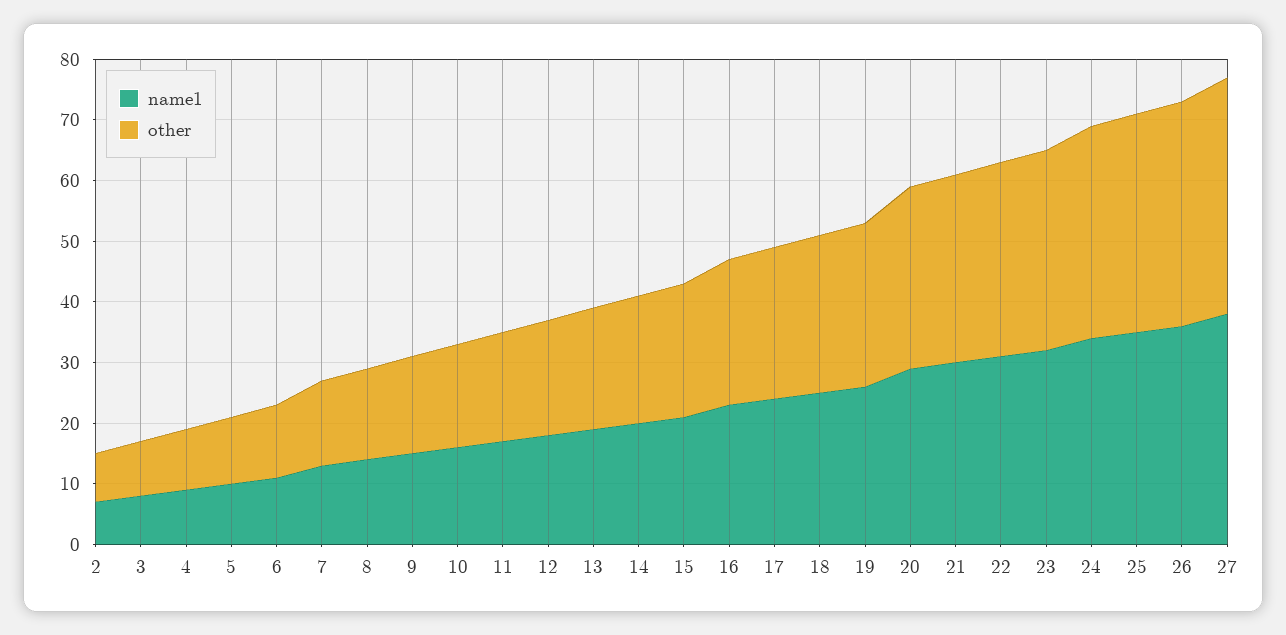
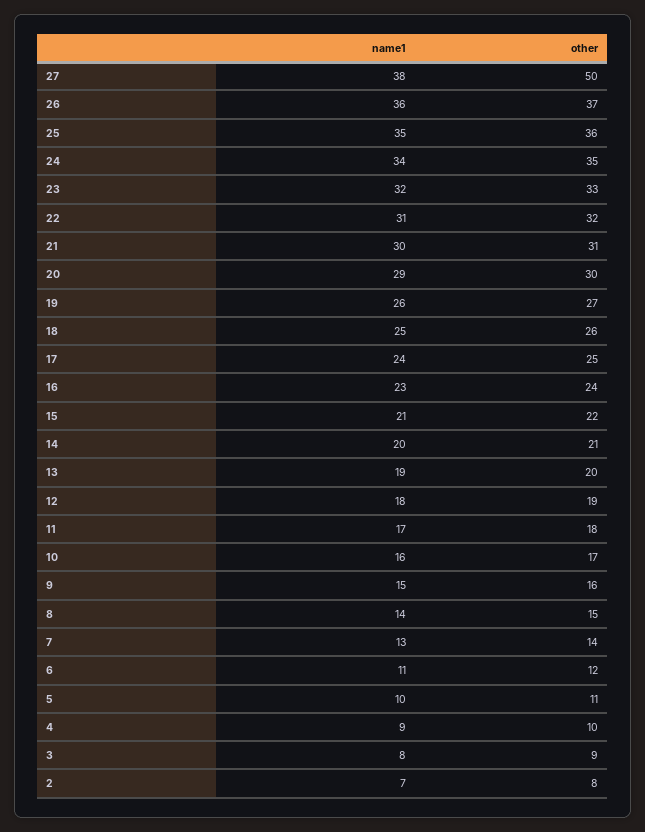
  {
    "name1": {
      "2": 7,
      "3": 8,
      "4": 9,
      "5": 10,
      "6": 11,
      "7": 13,
      "8": 14,
      "9": 15,
      "10": 16,
      "11": 17,
      "12": 18,
      "13": 19,
      "14": 20,
      "15": 21,
      "16": 23,
      "17": 24,
      "18": 25,
      "19": 26,
      "20": 29,
      "21": 30,
      "22": 31,
      "23": 32,
      "24": 34,
      "25": 35,
      "26": 36,
      "27": 38
    },
    "other": {
      "2": 8,
      "3": 9,
      "4": 10,
      "5": 11,
      "6": 12,
      "7": 14,
      "8": 15,
      "9": 16,
      "10": 17,
      "11": 18,
      "12": 19,
      "13": 20,
      "14": 21,
      "15": 22,
      "16": 24,
      "17": 25,
      "18": 26,
      "19": 27,
      "20": 30,
      "21": 31,
      "22": 32,
      "23": 33,
      "24": 35,
      "25": 36,
      "26": 37,
-     "27": 40
+     "27": 50
    }
  }

